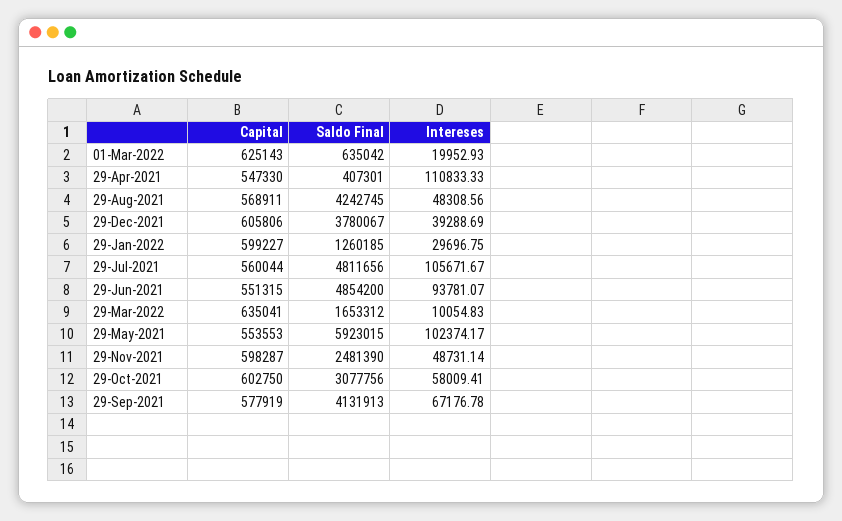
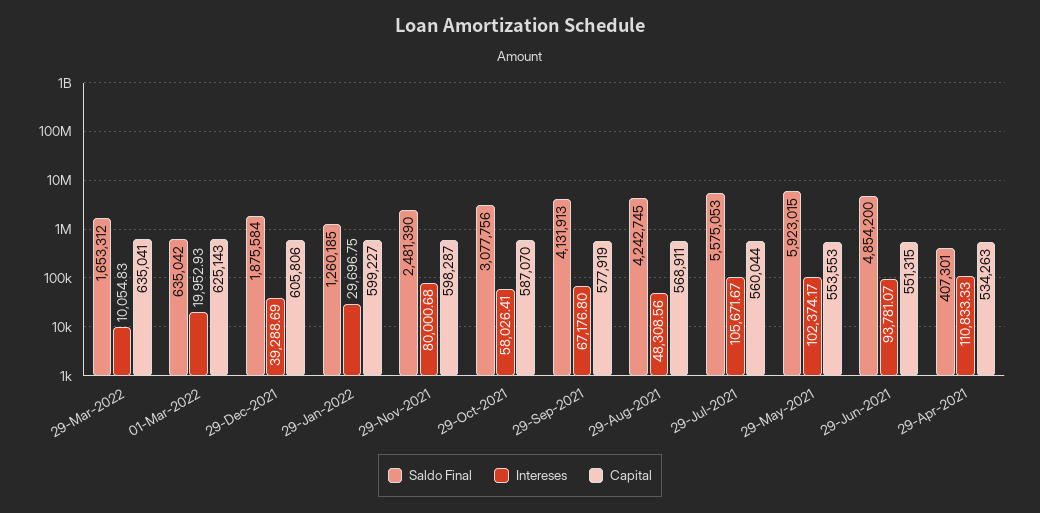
  {
    "Capital": {
      "01-Mar-2022": 625143,
-     "29-Apr-2021": 547330,
+     "29-Apr-2021": 534263,
      "29-Aug-2021": 568911,
      "29-Dec-2021": 605806,
      "29-Jan-2022": 599227,
      "29-Jul-2021": 560044,
      "29-Jun-2021": 551315,
      "29-Mar-2022": 635041,
      "29-May-2021": 553553,
      "29-Nov-2021": 598287,
-     "29-Oct-2021": 602750,
+     "29-Oct-2021": 587070,
      "29-Sep-2021": 577919
    },
    "Saldo Final": {
      "01-Mar-2022": 635042,
      "29-Apr-2021": 407301,
      "29-Aug-2021": 4242745,
-     "29-Dec-2021": 3780067,
+     "29-Dec-2021": 1875584,
      "29-Jan-2022": 1260185,
-     "29-Jul-2021": 4811656,
+     "29-Jul-2021": 5575053,
      "29-Jun-2021": 4854200,
      "29-Mar-2022": 1653312,
      "29-May-2021": 5923015,
      "29-Nov-2021": 2481390,
      "29-Oct-2021": 3077756,
      "29-Sep-2021": 4131913
    },
    "Intereses": {
      "01-Mar-2022": 19952.93,
      "29-Apr-2021": 110833.33,
      "29-Aug-2021": 48308.56,
      "29-Dec-2021": 39288.69,
      "29-Jan-2022": 29696.75,
      "29-Jul-2021": 105671.67,
      "29-Jun-2021": 93781.07,
      "29-Mar-2022": 10054.83,
      "29-May-2021": 102374.17,
-     "29-Nov-2021": 48731.14,
+     "29-Nov-2021": 80000.68,
-     "29-Oct-2021": 58009.41,
+     "29-Oct-2021": 58026.41,
-     "29-Sep-2021": 67176.78
+     "29-Sep-2021": 67176.8
    }
  }

